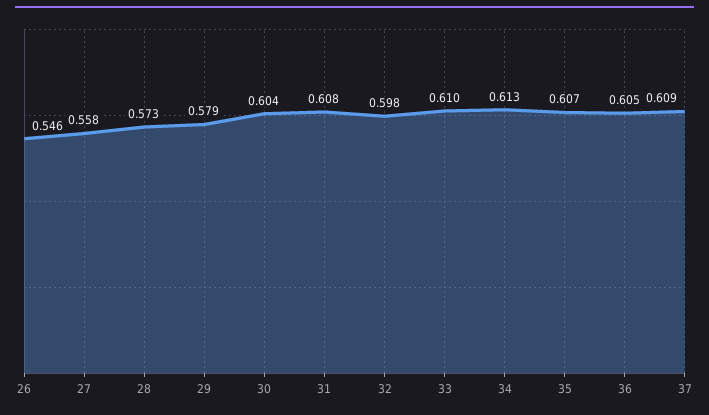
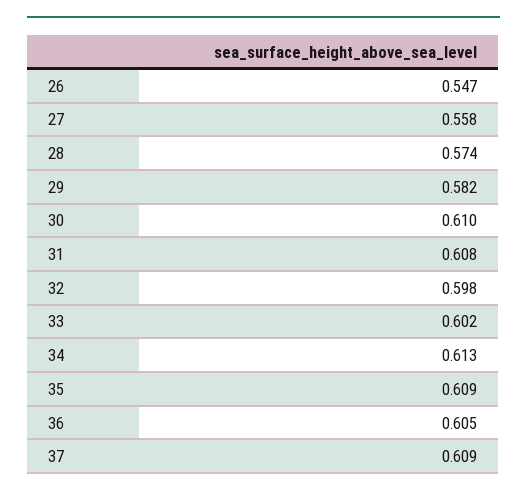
  {
-   "26": 0.546,
+   "26": 0.547,
    "27": 0.558,
-   "28": 0.573,
+   "28": 0.574,
-   "29": 0.579,
+   "29": 0.582,
-   "30": 0.604,
+   "30": 0.61,
    "31": 0.608,
    "32": 0.598,
-   "33": 0.61,
+   "33": 0.602,
    "34": 0.613,
-   "35": 0.607,
+   "35": 0.609,
    "36": 0.605,
    "37": 0.609
  }

